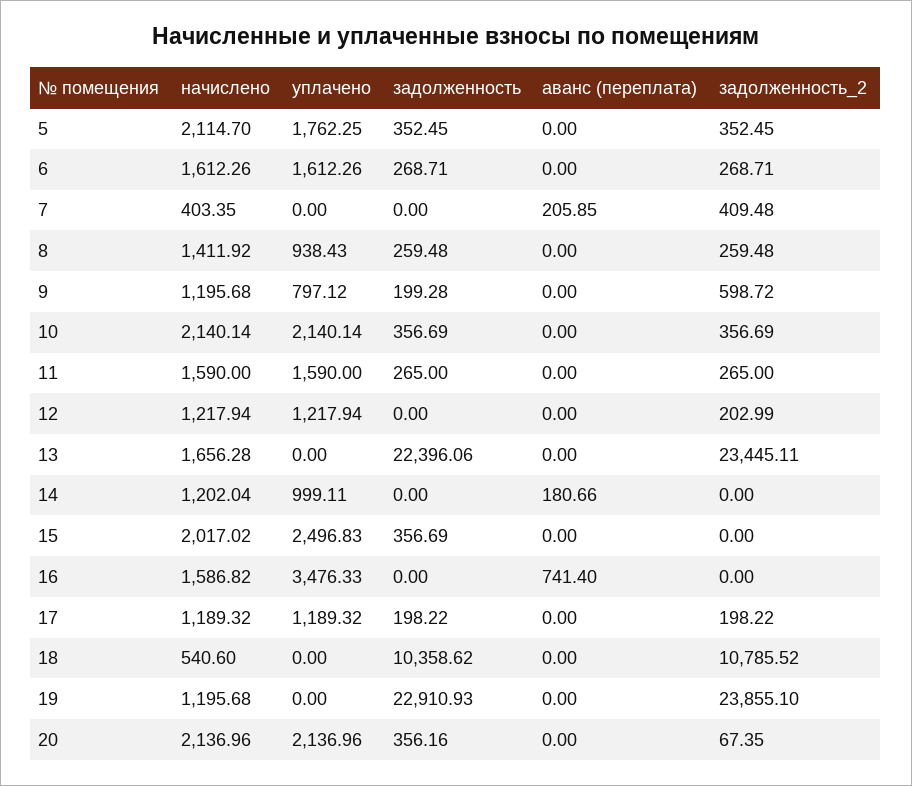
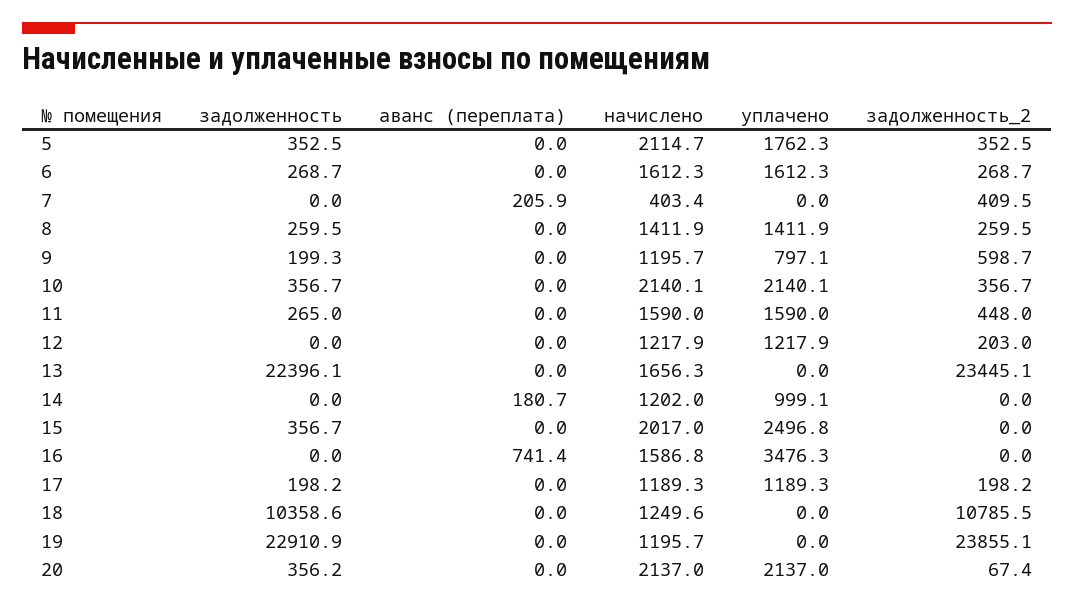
  {
    "начислено": {
      "5": 2114.7,
      "6": 1612.26,
      "7": 403.35,
      "8": 1411.92,
      "9": 1195.68,
      "10": 2140.14,
      "11": 1590,
      "12": 1217.94,
      "13": 1656.28,
      "14": 1202.04,
      "15": 2017.02,
      "16": 1586.82,
      "17": 1189.32,
-     "18": 540.6,
+     "18": 1249.6,
      "19": 1195.68,
      "20": 2136.96
    },
    "уплачено": {
      "5": 1762.25,
      "6": 1612.26,
      "7": 0,
-     "8": 938.43,
+     "8": 1411.9,
      "9": 797.12,
      "10": 2140.14,
      "11": 1590,
      "12": 1217.94,
      "13": 0,
      "14": 999.11,
      "15": 2496.83,
      "16": 3476.33,
      "17": 1189.32,
      "18": 0,
      "19": 0,
      "20": 2136.96
    },
    "задолженность": {
      "5": 352.45,
      "6": 268.71,
      "7": 0,
      "8": 259.48,
      "9": 199.28,
      "10": 356.69,
      "11": 265,
      "12": 0,
      "13": 22396.06,
      "14": 0,
      "15": 356.69,
      "16": 0,
      "17": 198.22,
      "18": 10358.62,
      "19": 22910.93,
      "20": 356.16
    },
    "аванс (переплата)": {
      "5": 0,
      "6": 0,
      "7": 205.85,
      "8": 0,
      "9": 0,
      "10": 0,
      "11": 0,
      "12": 0,
      "13": 0,
      "14": 180.66,
      "15": 0,
      "16": 741.4,
      "17": 0,
      "18": 0,
      "19": 0,
      "20": 0
    },
    "задолженность_2": {
      "5": 352.45,
      "6": 268.71,
      "7": 409.48,
      "8": 259.48,
      "9": 598.72,
      "10": 356.69,
-     "11": 265,
+     "11": 448,
      "12": 202.99,
      "13": 23445.11,
      "14": 0,
      "15": 0,
      "16": 0,
      "17": 198.22,
      "18": 10785.52,
      "19": 23855.1,
      "20": 67.35
    }
  }

